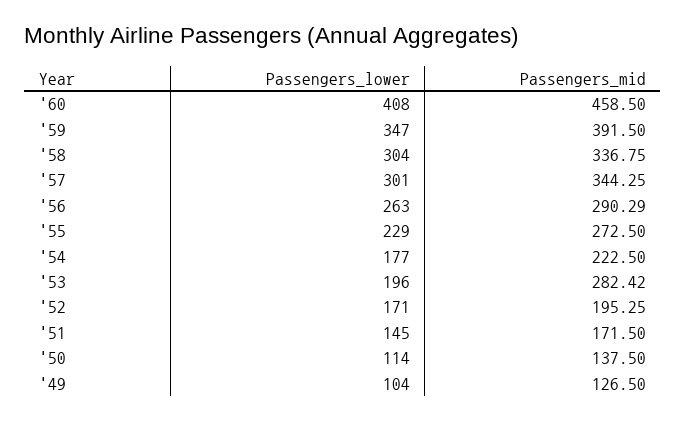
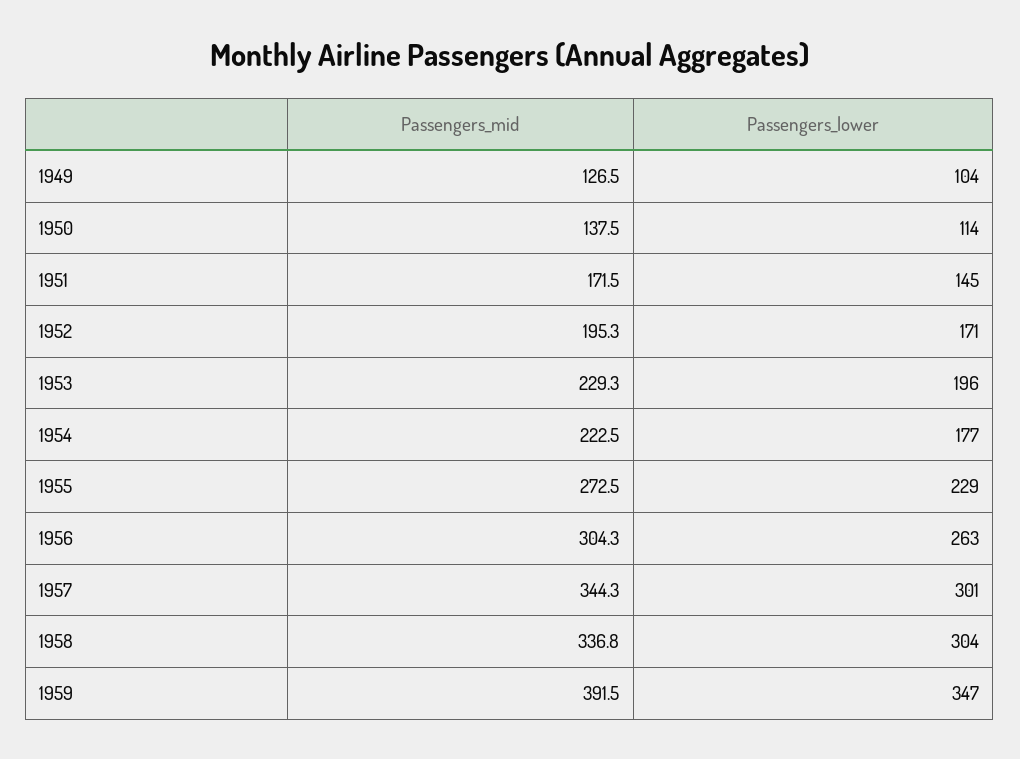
  {
    "Passengers_lower": {
-     "'60": 408,
      "'59": 347,
      "'58": 304,
      "'57": 301,
      "'56": 263,
      "'55": 229,
      "'54": 177,
      "'53": 196,
      "'52": 171,
      "'51": 145,
      "'50": 114,
      "'49": 104
    },
    "Passengers_mid": {
-     "'60": 458.5,
      "'59": 391.5,
      "'58": 336.75,
      "'57": 344.25,
-     "'56": 290.29,
+     "'56": 304.3,
      "'55": 272.5,
      "'54": 222.5,
-     "'53": 282.42,
+     "'53": 229.3,
      "'52": 195.25,
      "'51": 171.5,
      "'50": 137.5,
      "'49": 126.5
    }
  }

